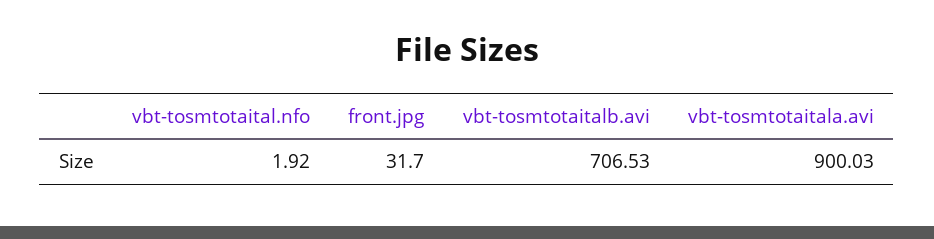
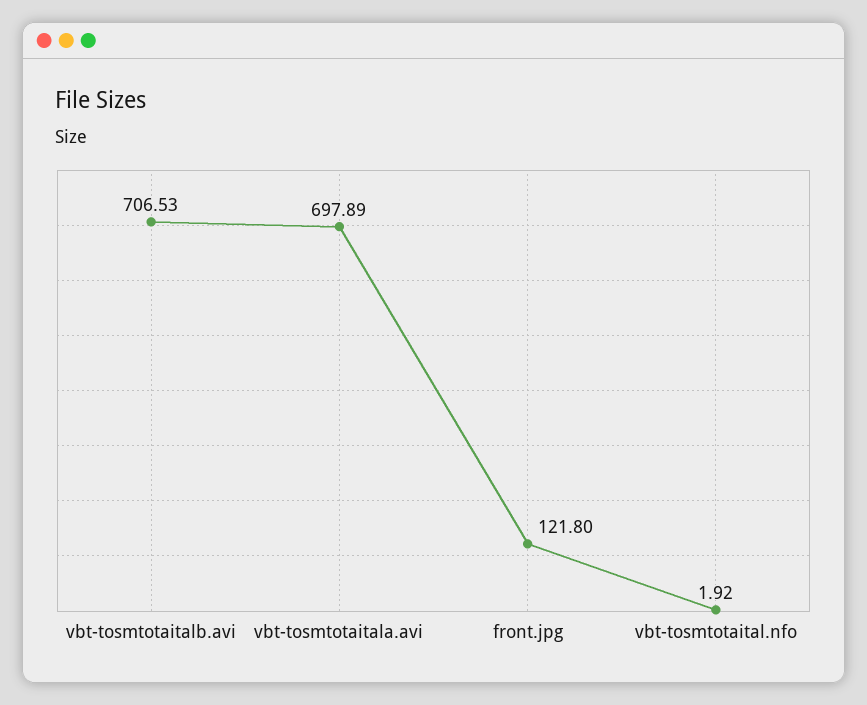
  {
    "vbt-tosmtotaital.nfo": 1.92,
-   "front.jpg": 31.7,
+   "front.jpg": 121.8,
    "vbt-tosmtotaitalb.avi": 706.53,
-   "vbt-tosmtotaitala.avi": 900.03
+   "vbt-tosmtotaitala.avi": 697.89
  }

